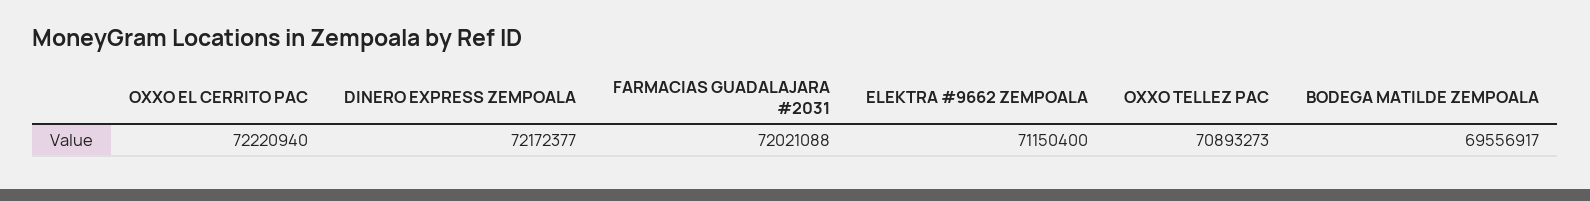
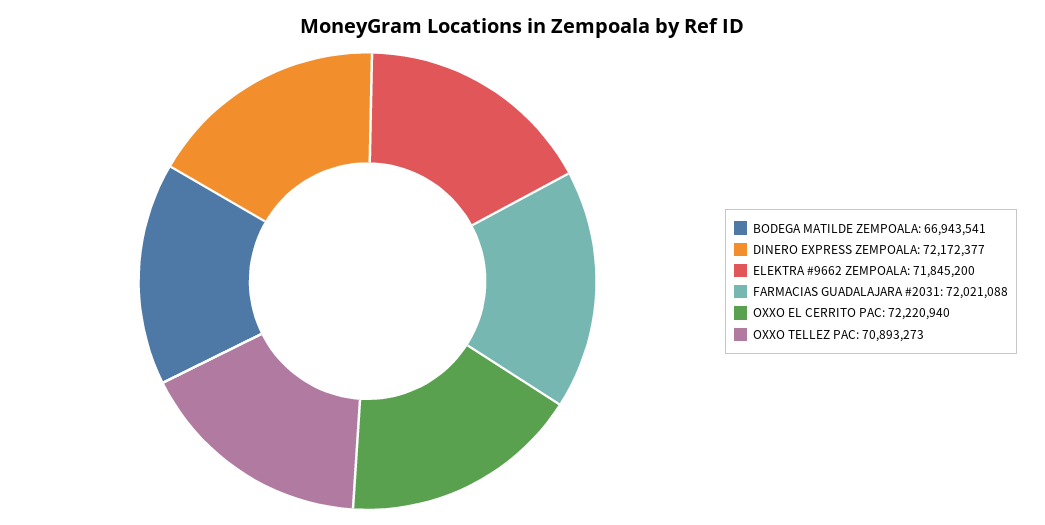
  {
    "OXXO EL CERRITO PAC": 72220940,
    "DINERO EXPRESS ZEMPOALA": 72172377,
    "FARMACIAS GUADALAJARA #2031": 72021088,
-   "ELEKTRA #9662 ZEMPOALA": 71150400,
+   "ELEKTRA #9662 ZEMPOALA": 71845200,
    "OXXO TELLEZ PAC": 70893273,
-   "BODEGA MATILDE ZEMPOALA": 69556917
+   "BODEGA MATILDE ZEMPOALA": 66943541
  }

